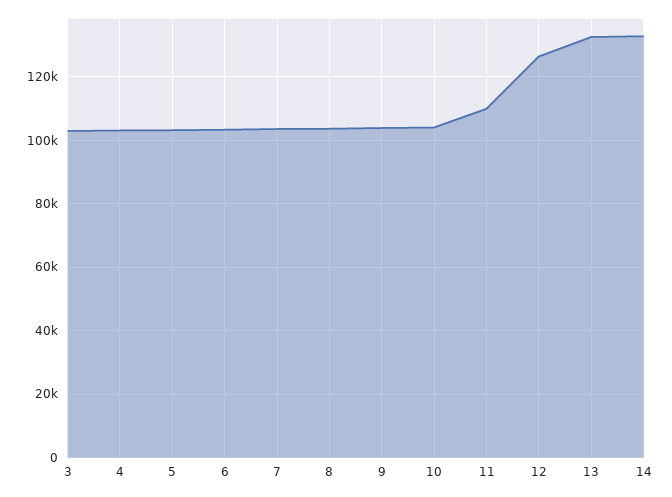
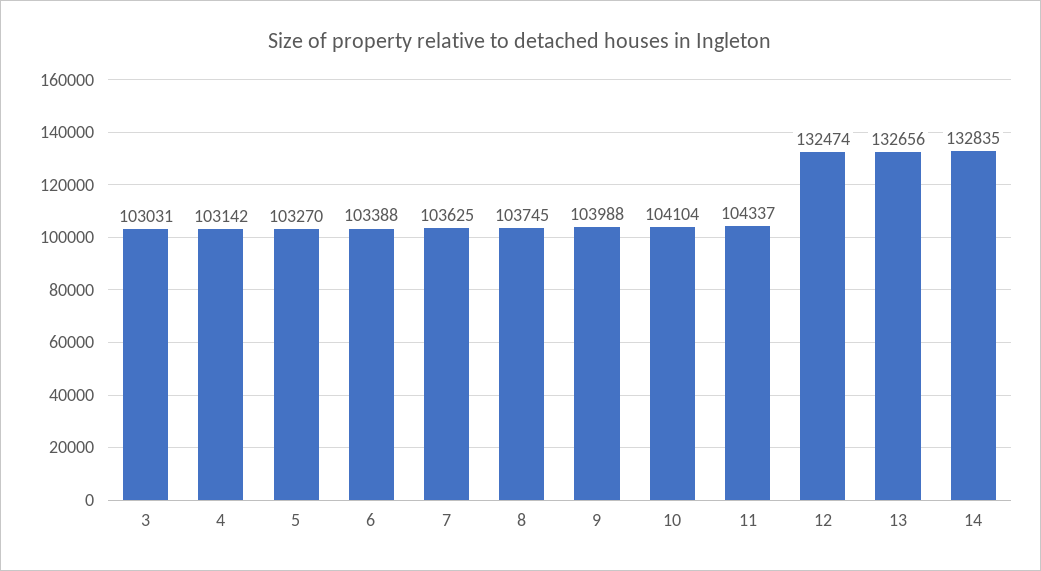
  {
    "3": 103031,
    "4": 103142,
    "5": 103270,
    "6": 103388,
    "7": 103625,
    "8": 103745,
    "9": 103988,
    "10": 104104,
-   "11": 110000,
+   "11": 104337,
-   "12": 126000,
+   "12": 132474,
    "13": 132656,
    "14": 132835
  }

